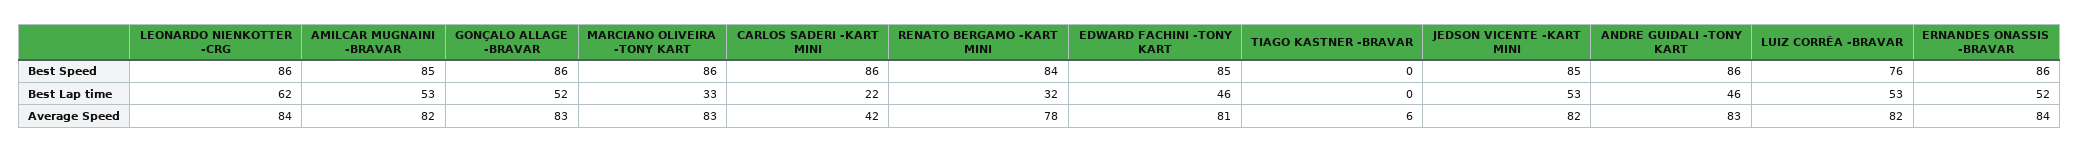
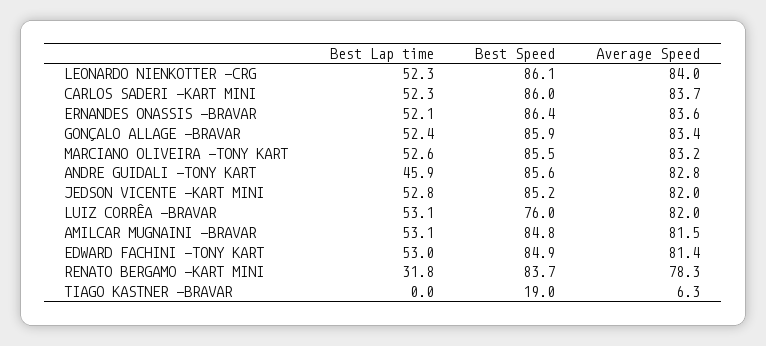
  {
    "LEONARDO NIENKOTTER -CRG": {
      "Best Speed": 86.1,
-     "Best Lap time": 62,
+     "Best Lap time": 52.3,
      "Average Speed": 84
    },
    "AMILCAR MUGNAINI -BRAVAR": {
      "Best Speed": 84.8,
      "Best Lap time": 53.1,
      "Average Speed": 81.5
    },
    "GONÇALO ALLAGE -BRAVAR": {
      "Best Speed": 85.9,
      "Best Lap time": 52.4,
      "Average Speed": 83.4
    },
    "MARCIANO OLIVEIRA -TONY KART": {
      "Best Speed": 85.5,
-     "Best Lap time": 33,
+     "Best Lap time": 52.6,
      "Average Speed": 83.2
    },
    "CARLOS SADERI -KART MINI": {
      "Best Speed": 86,
-     "Best Lap time": 22,
+     "Best Lap time": 52.3,
-     "Average Speed": 42
+     "Average Speed": 83.7
    },
    "RENATO BERGAMO -KART MINI": {
      "Best Speed": 83.7,
      "Best Lap time": 31.8,
      "Average Speed": 78.3
    },
    "EDWARD FACHINI -TONY KART": {
      "Best Speed": 84.9,
-     "Best Lap time": 46,
+     "Best Lap time": 53,
      "Average Speed": 81.4
    },
    "TIAGO KASTNER -BRAVAR": {
-     "Best Speed": 0,
+     "Best Speed": 19,
      "Best Lap time": 0,
      "Average Speed": 6.3
    },
    "JEDSON VICENTE -KART MINI": {
      "Best Speed": 85.2,
      "Best Lap time": 52.8,
      "Average Speed": 82
    },
    "ANDRE GUIDALI -TONY KART": {
      "Best Speed": 85.6,
      "Best Lap time": 45.9,
      "Average Speed": 82.8
    },
    "LUIZ CORRÊA -BRAVAR": {
      "Best Speed": 76,
      "Best Lap time": 53.1,
      "Average Speed": 82
    },
    "ERNANDES ONASSIS -BRAVAR": {
      "Best Speed": 86.4,
      "Best Lap time": 52.1,
      "Average Speed": 83.6
    }
  }

